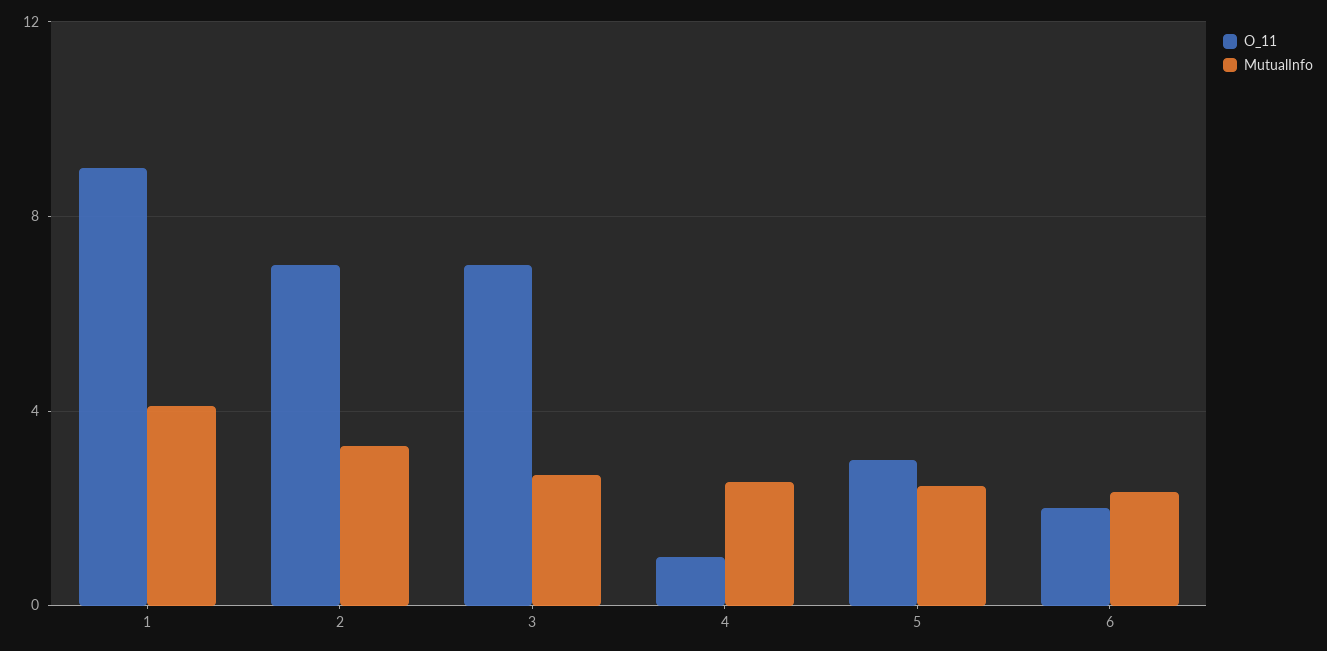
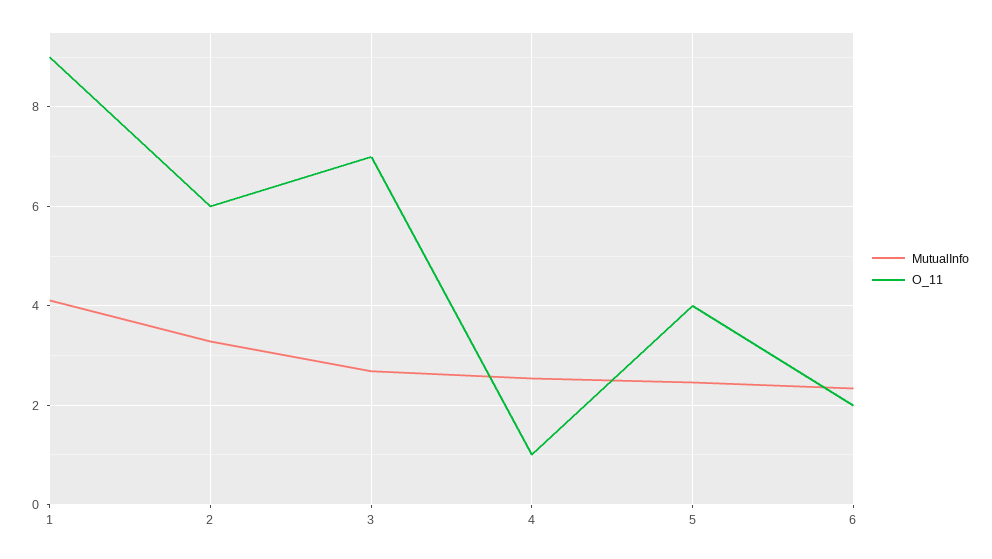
  {
    "O_11": {
      "1": 9,
-     "2": 7,
+     "2": 6,
      "3": 7,
      "4": 1,
-     "5": 3,
+     "5": 4,
      "6": 2
    },
    "MutualInfo": {
      "1": 4.2,
      "2": 3.2,
      "3": 2.6,
      "4": 2.6,
      "5": 2.4,
      "6": 2.4
    }
  }

